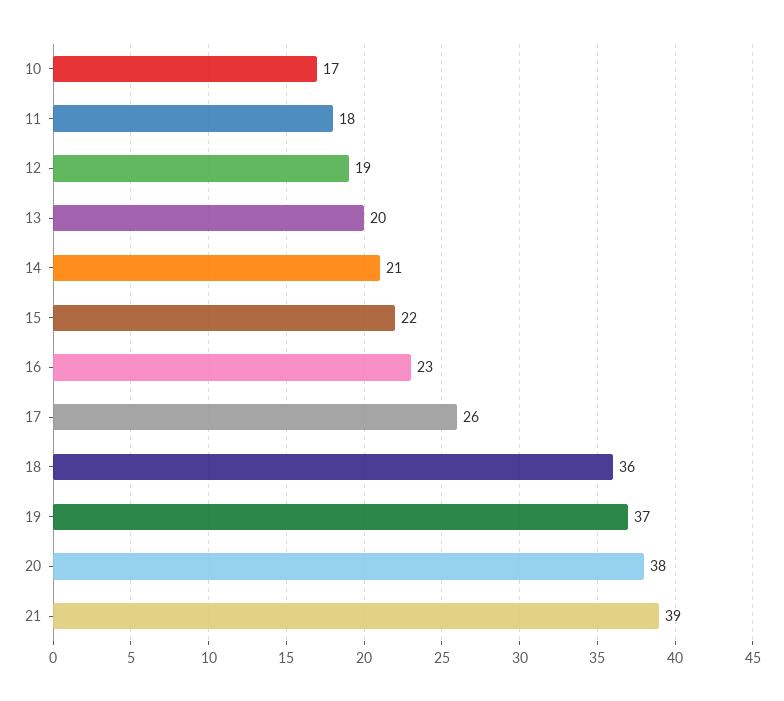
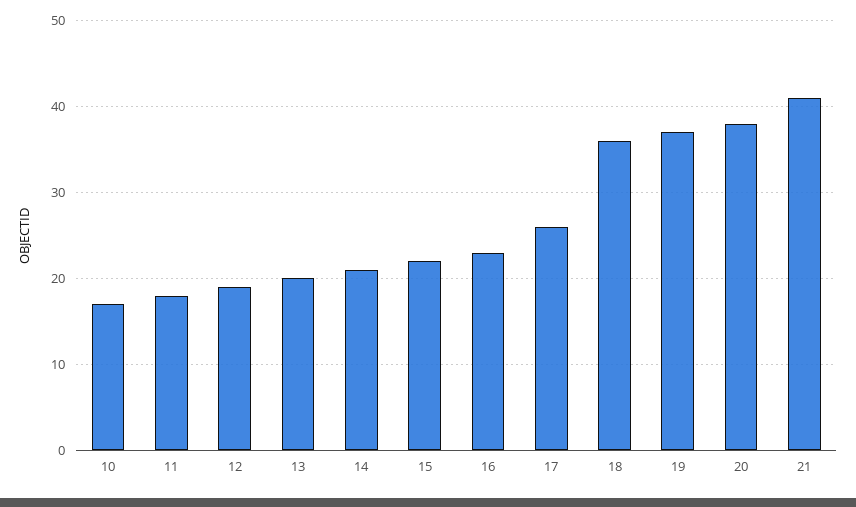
  {
    "10": 17,
    "11": 18,
    "12": 19,
    "13": 20,
    "14": 21,
    "15": 22,
    "16": 23,
    "17": 26,
    "18": 36,
    "19": 37,
    "20": 38,
-   "21": 39
+   "21": 41
  }

